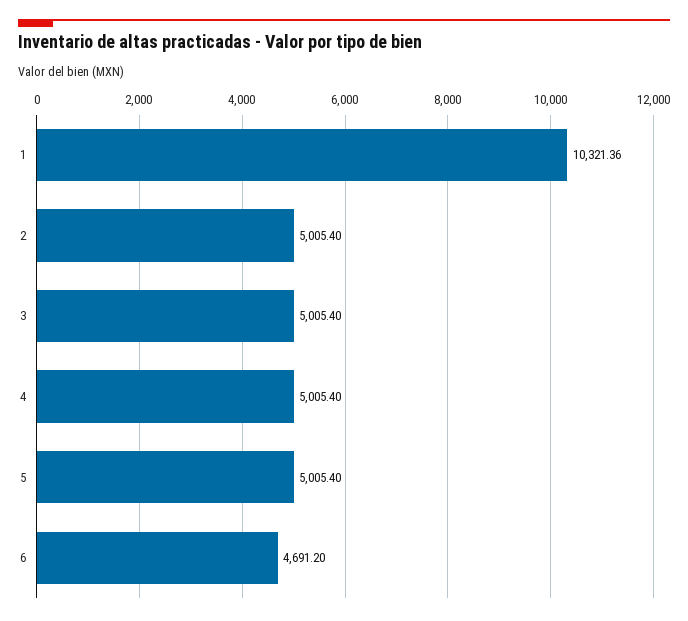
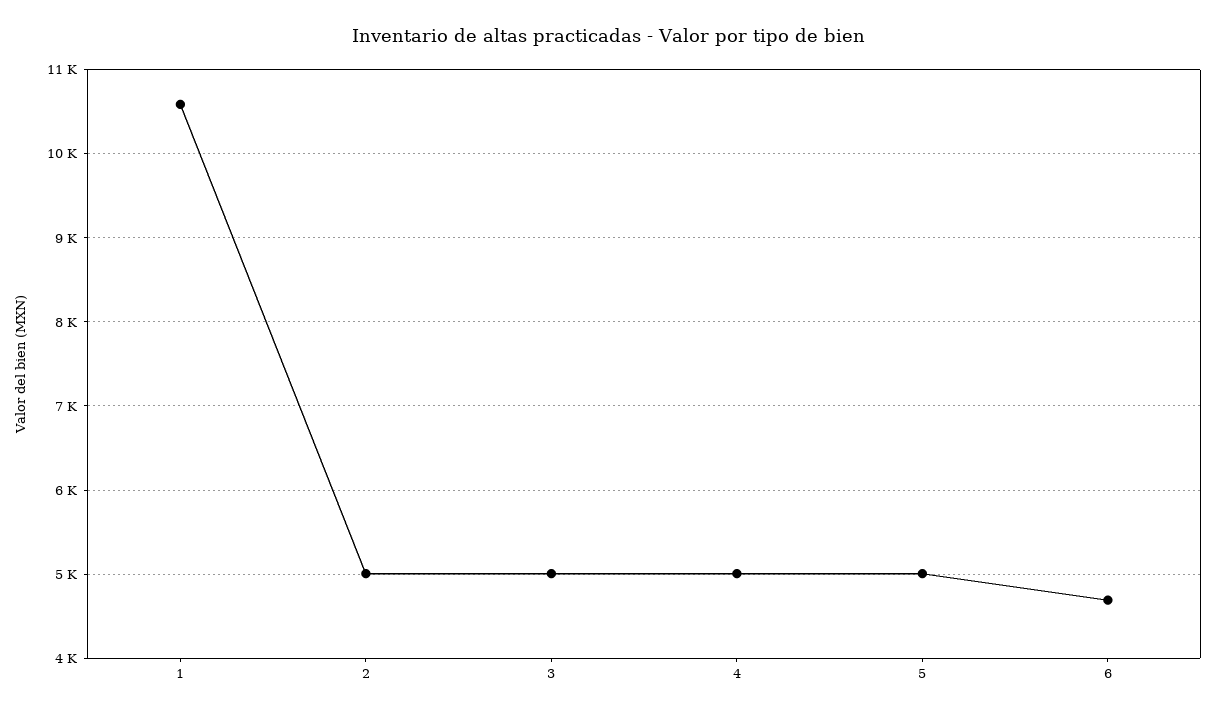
  {
-   "1": 10321.36,
+   "1": 10600,
    "2": 5005.4,
    "3": 5005.4,
    "4": 5005.4,
    "5": 5005.4,
    "6": 4691.2
  }

